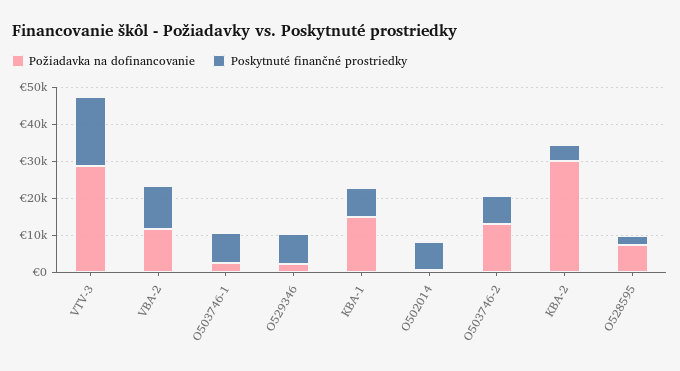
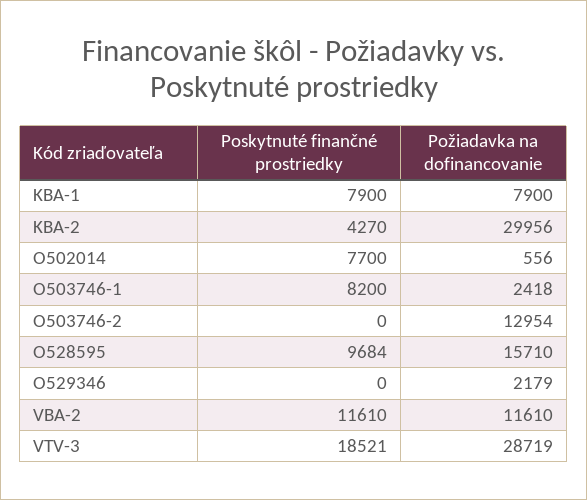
  {
    "Požiadavka na dofinancovanie": {
      "VTV-3": 28719,
      "VBA-2": 11610,
      "O503746-1": 2418,
      "O529346": 2179,
-     "KBA-1": 15000,
+     "KBA-1": 7900,
      "O502014": 556,
      "O503746-2": 12954,
      "KBA-2": 29956,
-     "O528595": 7500
+     "O528595": 15710
    },
    "Poskytnuté finančné prostriedky": {
      "VTV-3": 18521,
      "VBA-2": 11610,
      "O503746-1": 8200,
-     "O529346": 7500,
+     "O529346": 0,
      "KBA-1": 7900,
      "O502014": 7700,
-     "O503746-2": 7500,
+     "O503746-2": 0,
      "KBA-2": 4270,
-     "O528595": 2500
+     "O528595": 9684
    }
  }

